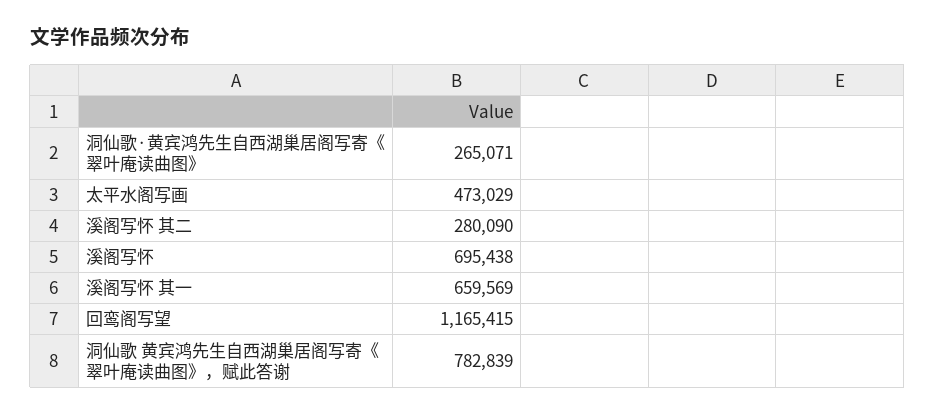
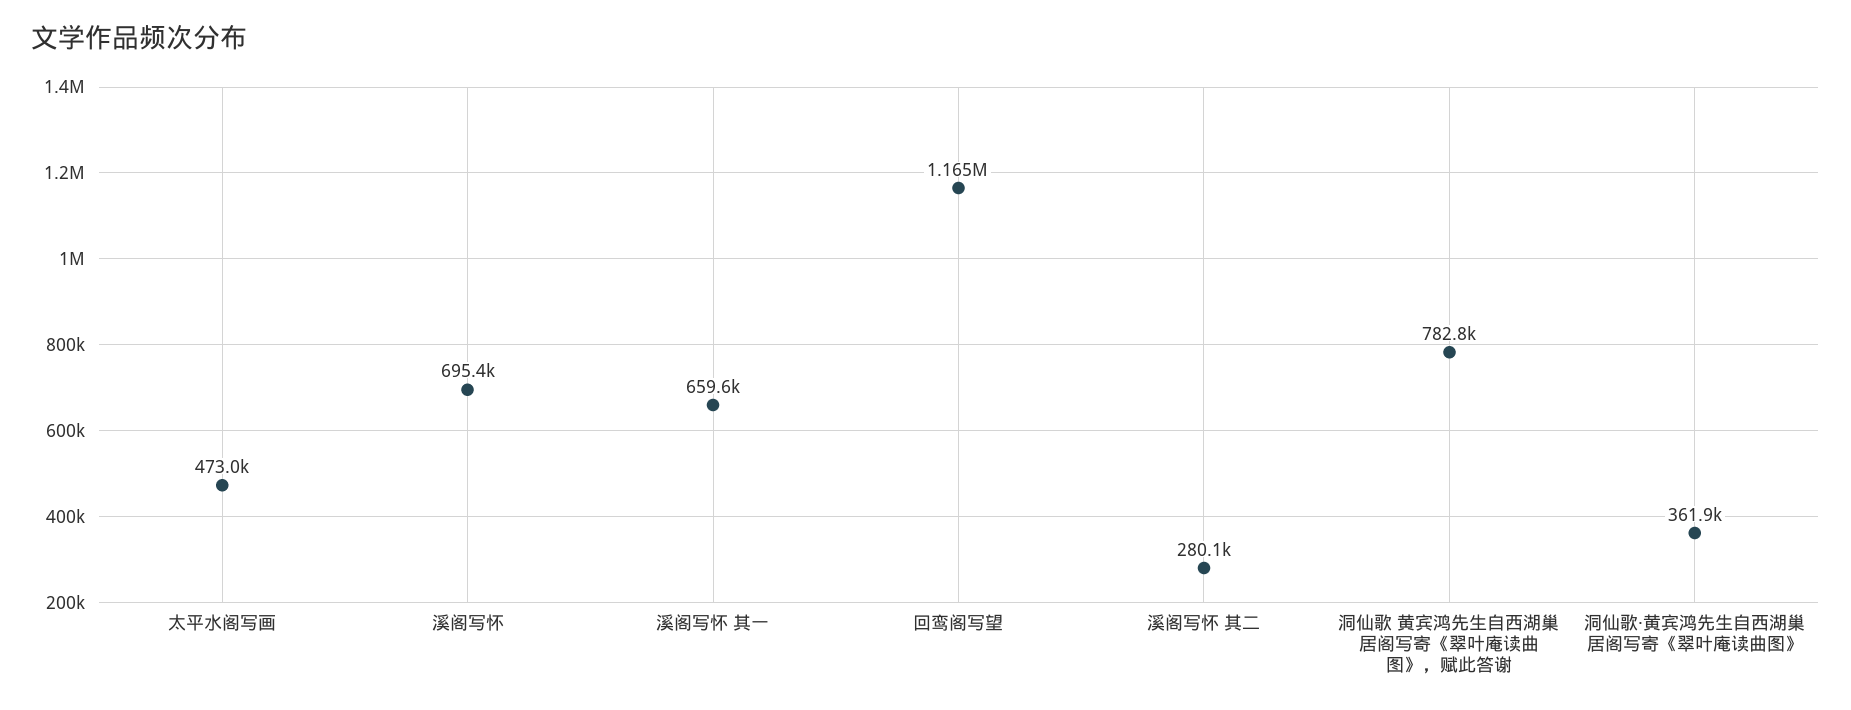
  {
-   "洞仙歌·黄宾鸿先生自西湖巢居阁写寄《翠叶庵读曲图》": 265071,
+   "洞仙歌·黄宾鸿先生自西湖巢居阁写寄《翠叶庵读曲图》": 361900,
    "太平水阁写画": 473029,
    "溪阁写怀 其二": 280090,
    "溪阁写怀": 695438,
    "溪阁写怀 其一": 659569,
    "回鸾阁写望": 1165415,
    "洞仙歌 黄宾鸿先生自西湖巢居阁写寄《翠叶庵读曲图》，赋此答谢": 782839
  }

